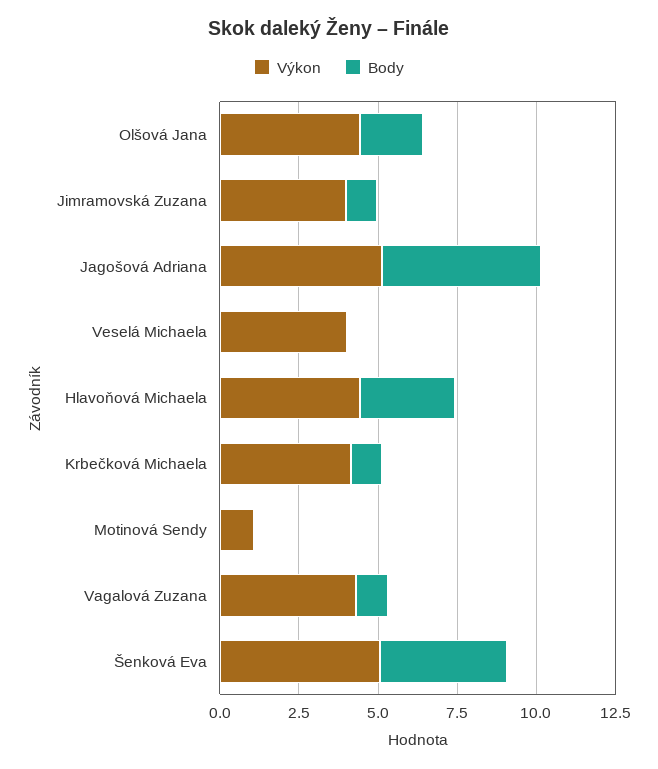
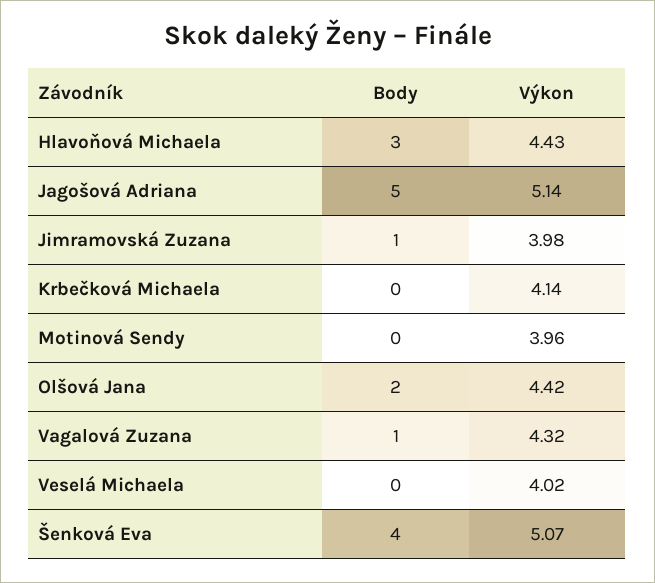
  {
    "Výkon": {
      "Olšová Jana": 4.42,
      "Jimramovská Zuzana": 3.98,
      "Jagošová Adriana": 5.14,
      "Veselá Michaela": 4.02,
      "Hlavoňová Michaela": 4.43,
      "Krbečková Michaela": 4.14,
-     "Motinová Sendy": 1,
+     "Motinová Sendy": 3.96,
      "Vagalová Zuzana": 4.32,
      "Šenková Eva": 5.07
    },
    "Body": {
      "Olšová Jana": 2,
      "Jimramovská Zuzana": 1,
      "Jagošová Adriana": 5,
      "Veselá Michaela": 0,
      "Hlavoňová Michaela": 3,
-     "Krbečková Michaela": 1,
+     "Krbečková Michaela": 0,
      "Motinová Sendy": 0,
      "Vagalová Zuzana": 1,
      "Šenková Eva": 4
    }
  }

